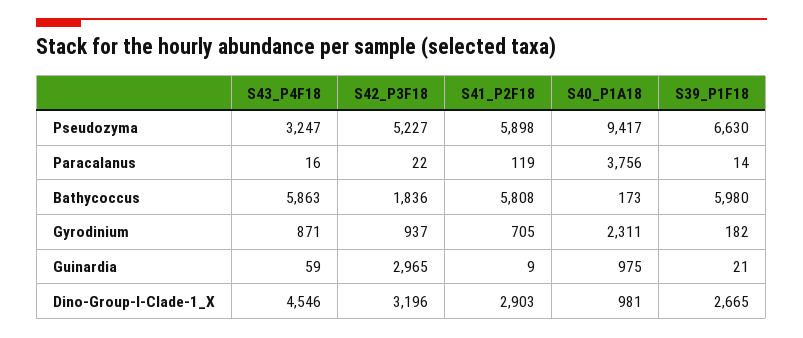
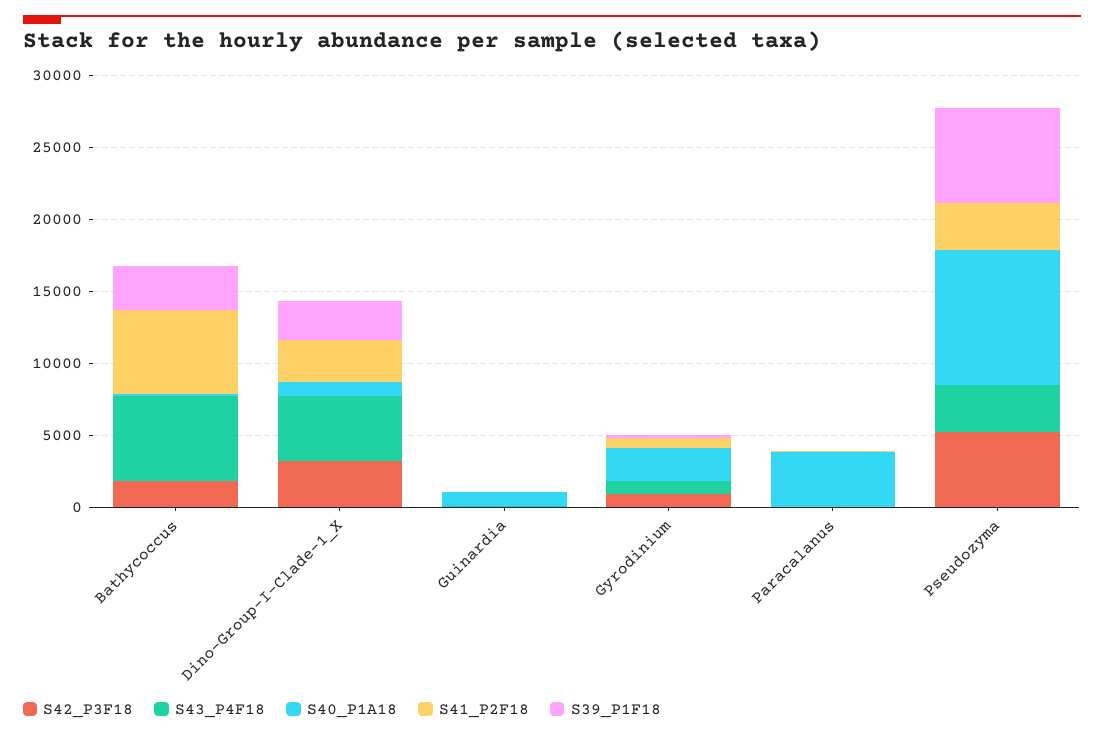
  {
    "S43_P4F18": {
      "Pseudozyma": 3247,
      "Paracalanus": 16,
      "Bathycoccus": 5863,
      "Gyrodinium": 871,
      "Guinardia": 59,
      "Dino-Group-I-Clade-1_X": 4546
    },
    "S42_P3F18": {
      "Pseudozyma": 5227,
      "Paracalanus": 22,
      "Bathycoccus": 1836,
      "Gyrodinium": 937,
-     "Guinardia": 2965,
+     "Guinardia": 0,
      "Dino-Group-I-Clade-1_X": 3196
    },
    "S41_P2F18": {
-     "Pseudozyma": 5898,
+     "Pseudozyma": 3000,
      "Paracalanus": 119,
      "Bathycoccus": 5808,
      "Gyrodinium": 705,
      "Guinardia": 9,
      "Dino-Group-I-Clade-1_X": 2903
    },
    "S40_P1A18": {
      "Pseudozyma": 9417,
      "Paracalanus": 3756,
      "Bathycoccus": 173,
      "Gyrodinium": 2311,
      "Guinardia": 975,
      "Dino-Group-I-Clade-1_X": 981
    },
    "S39_P1F18": {
      "Pseudozyma": 6630,
      "Paracalanus": 14,
-     "Bathycoccus": 5980,
+     "Bathycoccus": 3000,
      "Gyrodinium": 182,
      "Guinardia": 21,
      "Dino-Group-I-Clade-1_X": 2665
    }
  }

